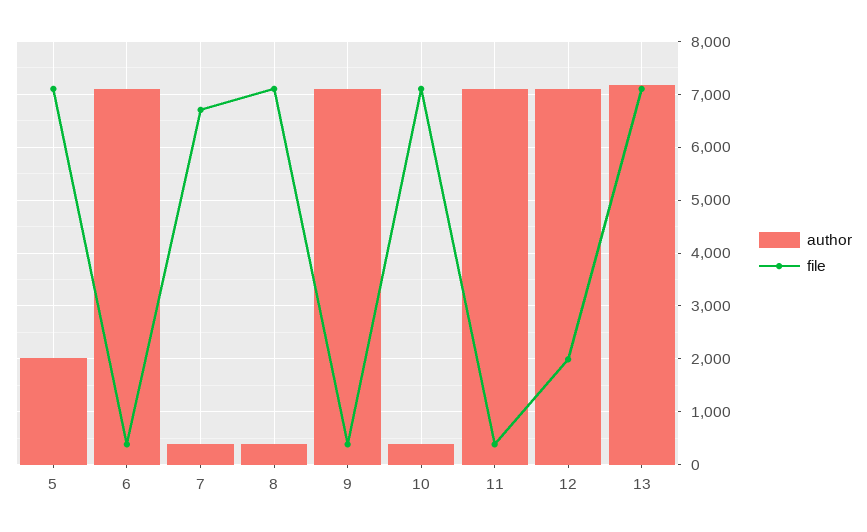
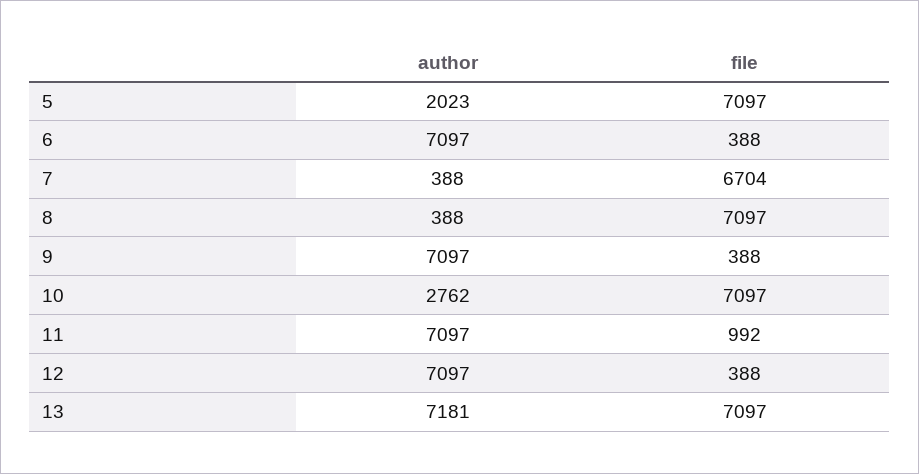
  {
    "author": {
      "5": 2023,
      "6": 7097,
      "7": 388,
      "8": 388,
      "9": 7097,
-     "10": 400,
+     "10": 2762,
      "11": 7097,
      "12": 7097,
      "13": 7181
    },
    "file": {
      "5": 7097,
      "6": 388,
      "7": 6704,
      "8": 7097,
      "9": 388,
      "10": 7097,
-     "11": 400,
+     "11": 992,
-     "12": 2000,
+     "12": 388,
      "13": 7097
    }
  }

